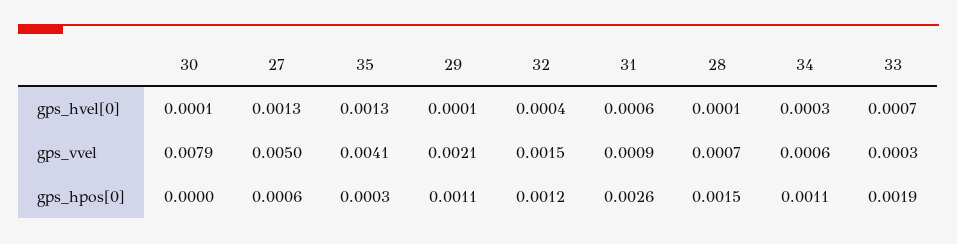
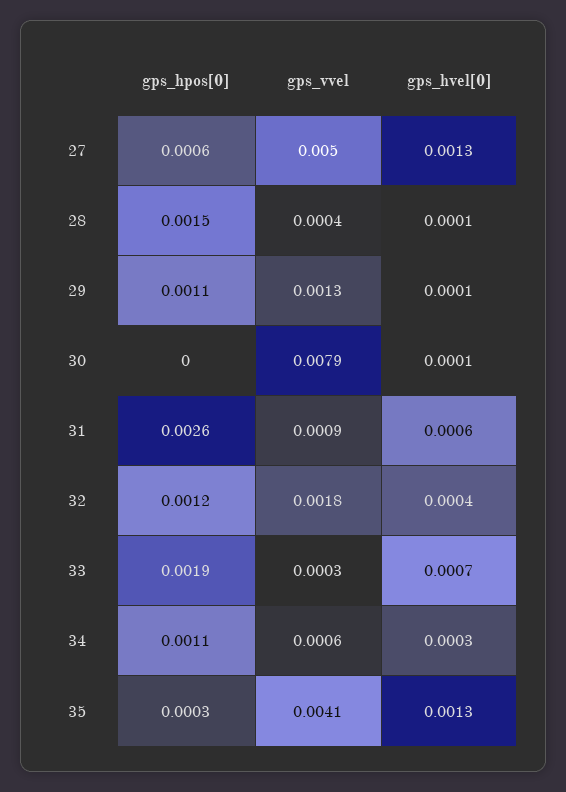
  {
    "30": {
      "gps_hvel[0]": 0.0001,
      "gps_vvel": 0.0079,
      "gps_hpos[0]": 0
    },
    "27": {
      "gps_hvel[0]": 0.0013,
      "gps_vvel": 0.005,
      "gps_hpos[0]": 0.0006
    },
    "35": {
      "gps_hvel[0]": 0.0013,
      "gps_vvel": 0.0041,
      "gps_hpos[0]": 0.0003
    },
    "29": {
      "gps_hvel[0]": 0.0001,
-     "gps_vvel": 0.0021,
+     "gps_vvel": 0.0013,
      "gps_hpos[0]": 0.0011
    },
    "32": {
      "gps_hvel[0]": 0.0004,
-     "gps_vvel": 0.0015,
+     "gps_vvel": 0.0018,
      "gps_hpos[0]": 0.0012
    },
    "31": {
      "gps_hvel[0]": 0.0006,
      "gps_vvel": 0.0009,
      "gps_hpos[0]": 0.0026
    },
    "28": {
      "gps_hvel[0]": 0.0001,
-     "gps_vvel": 0.0007,
+     "gps_vvel": 0.0004,
      "gps_hpos[0]": 0.0015
    },
    "34": {
      "gps_hvel[0]": 0.0003,
      "gps_vvel": 0.0006,
      "gps_hpos[0]": 0.0011
    },
    "33": {
      "gps_hvel[0]": 0.0007,
      "gps_vvel": 0.0003,
      "gps_hpos[0]": 0.0019
    }
  }

